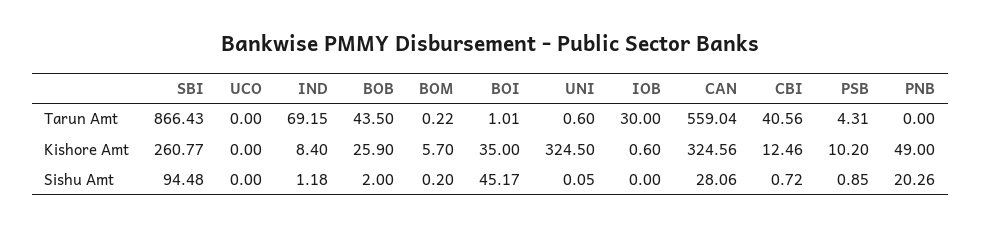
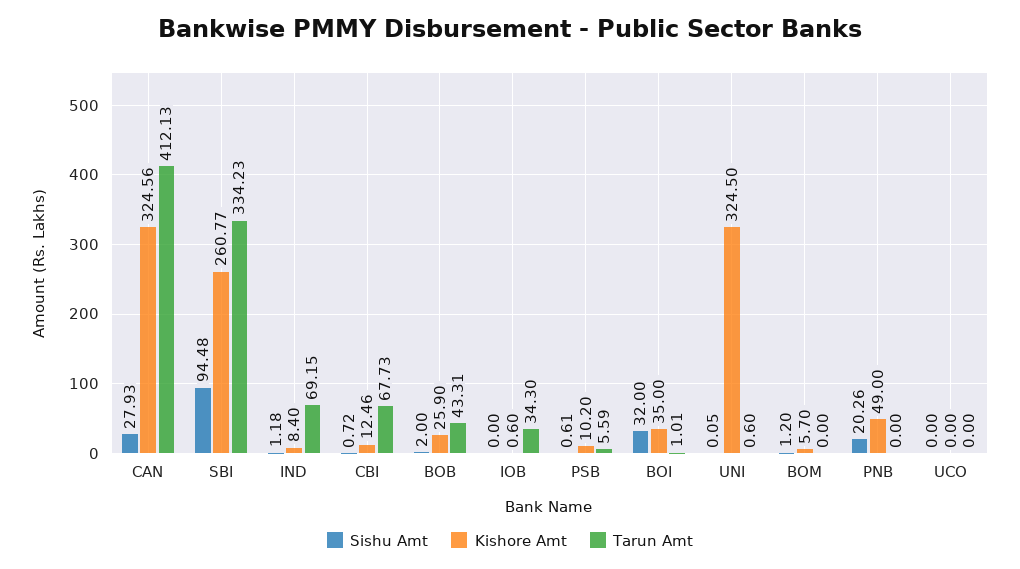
  {
    "Tarun Amt": {
-     "SBI": 866.43,
+     "SBI": 334.23,
      "UCO": 0,
      "IND": 69.15,
-     "BOB": 43.5,
+     "BOB": 43.31,
-     "BOM": 0.22,
+     "BOM": 0,
      "BOI": 1.01,
      "UNI": 0.6,
-     "IOB": 30,
+     "IOB": 34.3,
-     "CAN": 559.04,
+     "CAN": 412.13,
-     "CBI": 40.56,
+     "CBI": 67.73,
-     "PSB": 4.31,
+     "PSB": 5.59,
      "PNB": 0
    },
    "Kishore Amt": {
      "SBI": 260.77,
      "UCO": 0,
      "IND": 8.4,
      "BOB": 25.9,
      "BOM": 5.7,
      "BOI": 35,
      "UNI": 324.5,
      "IOB": 0.6,
      "CAN": 324.56,
      "CBI": 12.46,
      "PSB": 10.2,
      "PNB": 49
    },
    "Sishu Amt": {
      "SBI": 94.48,
      "UCO": 0,
      "IND": 1.18,
      "BOB": 2,
-     "BOM": 0.2,
+     "BOM": 1.2,
-     "BOI": 45.17,
+     "BOI": 32,
      "UNI": 0.05,
      "IOB": 0,
-     "CAN": 28.06,
+     "CAN": 27.93,
      "CBI": 0.72,
-     "PSB": 0.85,
+     "PSB": 0.61,
      "PNB": 20.26
    }
  }

